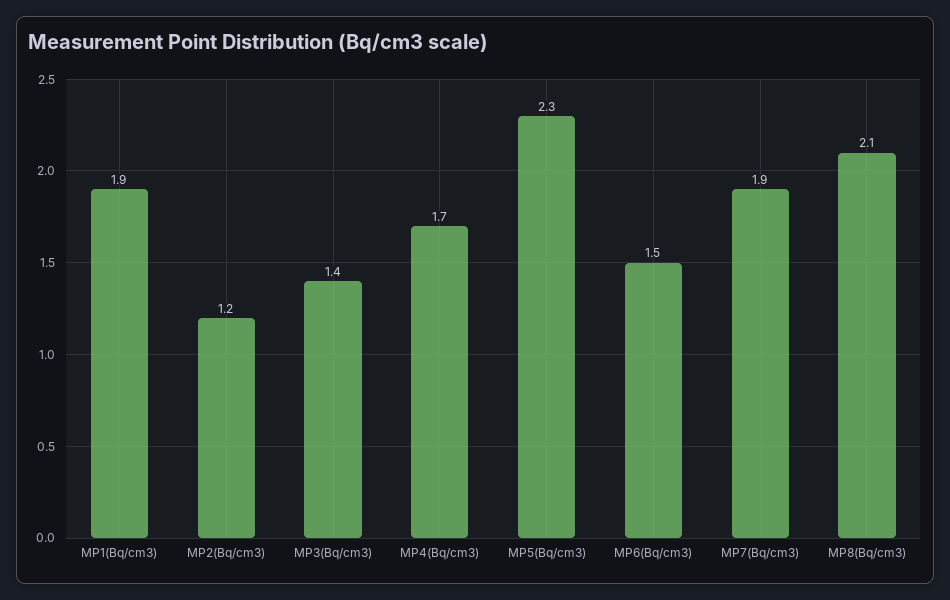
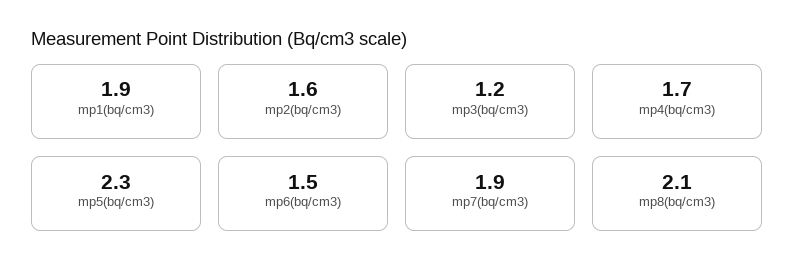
  {
    "MP1(Bq/cm3)": 1.9,
-   "MP2(Bq/cm3)": 1.2,
+   "MP2(Bq/cm3)": 1.6,
-   "MP3(Bq/cm3)": 1.4,
+   "MP3(Bq/cm3)": 1.2,
    "MP4(Bq/cm3)": 1.7,
    "MP5(Bq/cm3)": 2.3,
    "MP6(Bq/cm3)": 1.5,
    "MP7(Bq/cm3)": 1.9,
    "MP8(Bq/cm3)": 2.1
  }

